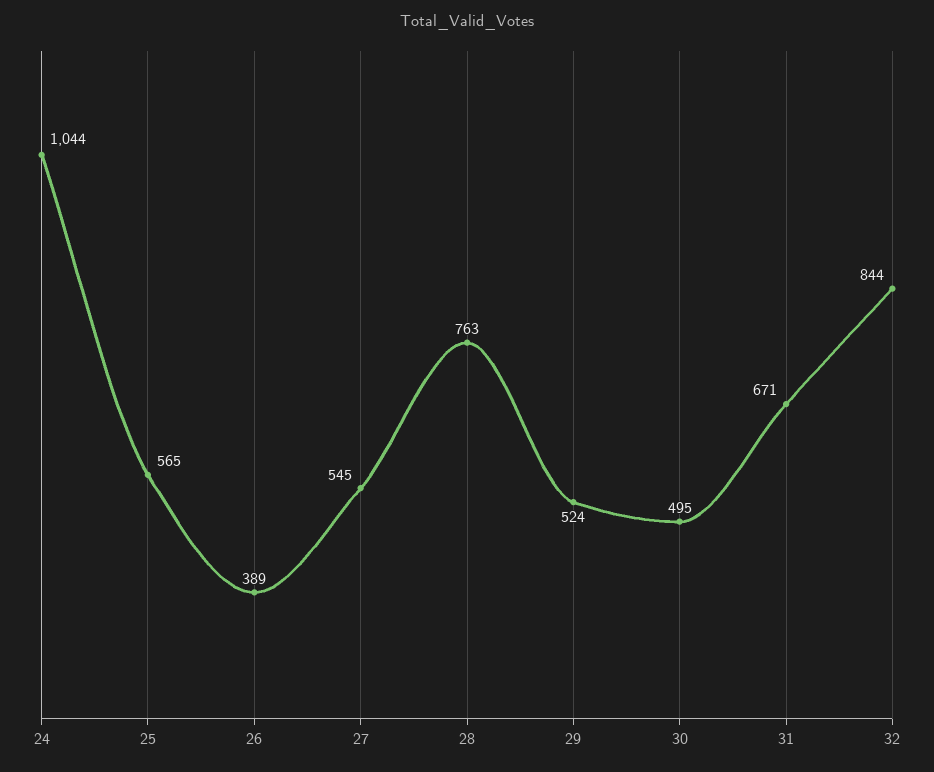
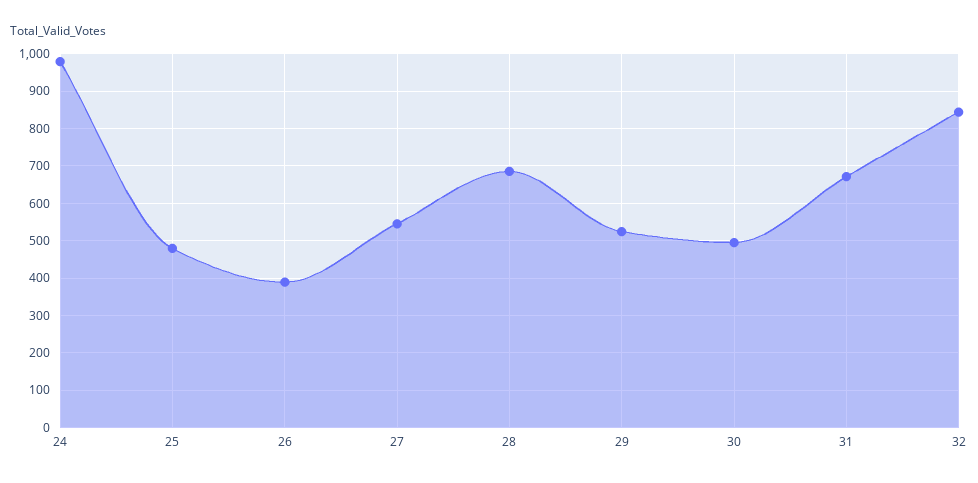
  {
-   "24": 1044,
+   "24": 980,
-   "25": 565,
+   "25": 480,
    "26": 389,
    "27": 545,
-   "28": 763,
+   "28": 680,
    "29": 524,
    "30": 495,
    "31": 671,
    "32": 844
  }

